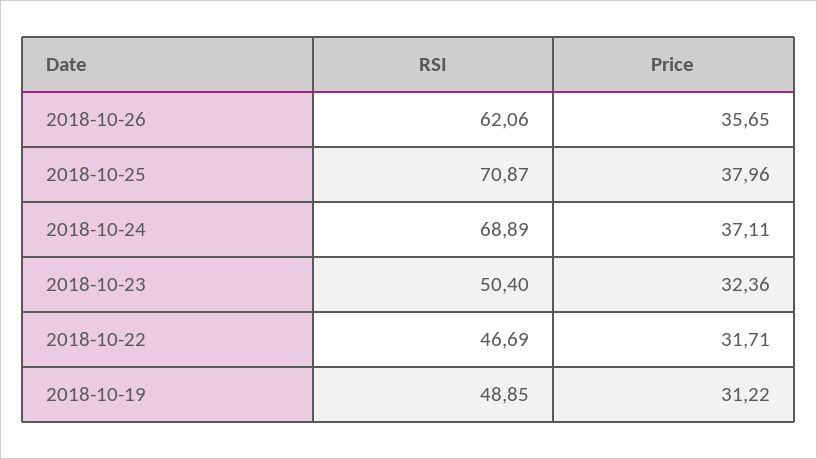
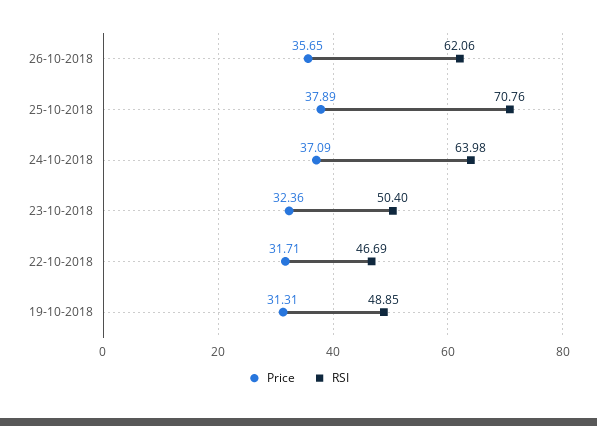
  {
    "RSI": {
      "2018-10-26": 62.06,
-     "2018-10-25": 70.87,
+     "2018-10-25": 70.76,
-     "2018-10-24": 68.89,
+     "2018-10-24": 63.98,
      "2018-10-23": 50.4,
      "2018-10-22": 46.69,
      "2018-10-19": 48.85
    },
    "Price": {
      "2018-10-26": 35.65,
-     "2018-10-25": 37.96,
+     "2018-10-25": 37.89,
-     "2018-10-24": 37.11,
+     "2018-10-24": 37.09,
      "2018-10-23": 32.36,
      "2018-10-22": 31.71,
-     "2018-10-19": 31.22
+     "2018-10-19": 31.31
    }
  }

